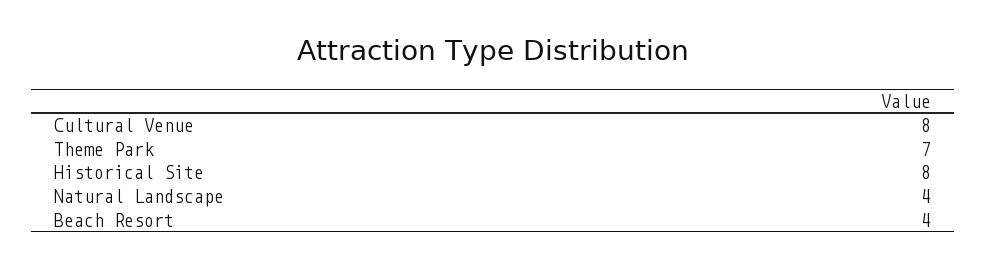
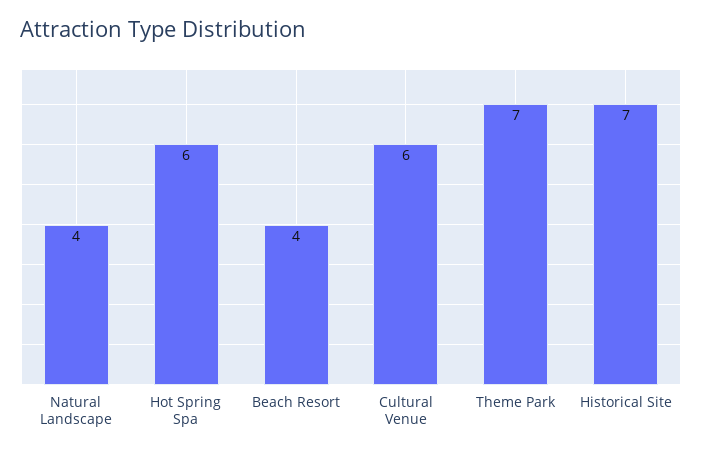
  {
-   "Cultural Venue": 8,
+   "Cultural Venue": 6,
    "Theme Park": 7,
-   "Historical Site": 8,
+   "Historical Site": 7,
    "Natural Landscape": 4,
-   "Beach Resort": 4
+   "Beach Resort": 4,
+   "Hot Spring Spa": 6
  }

